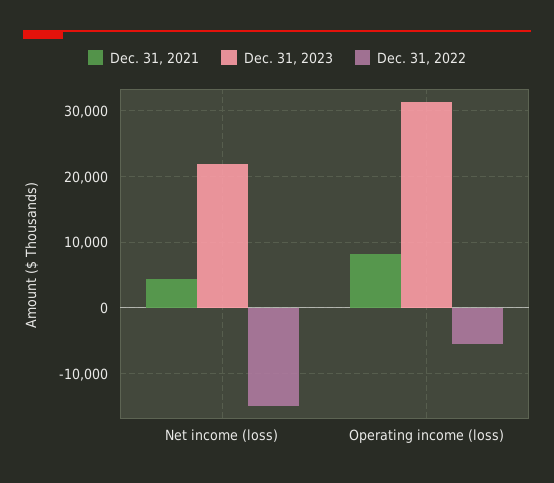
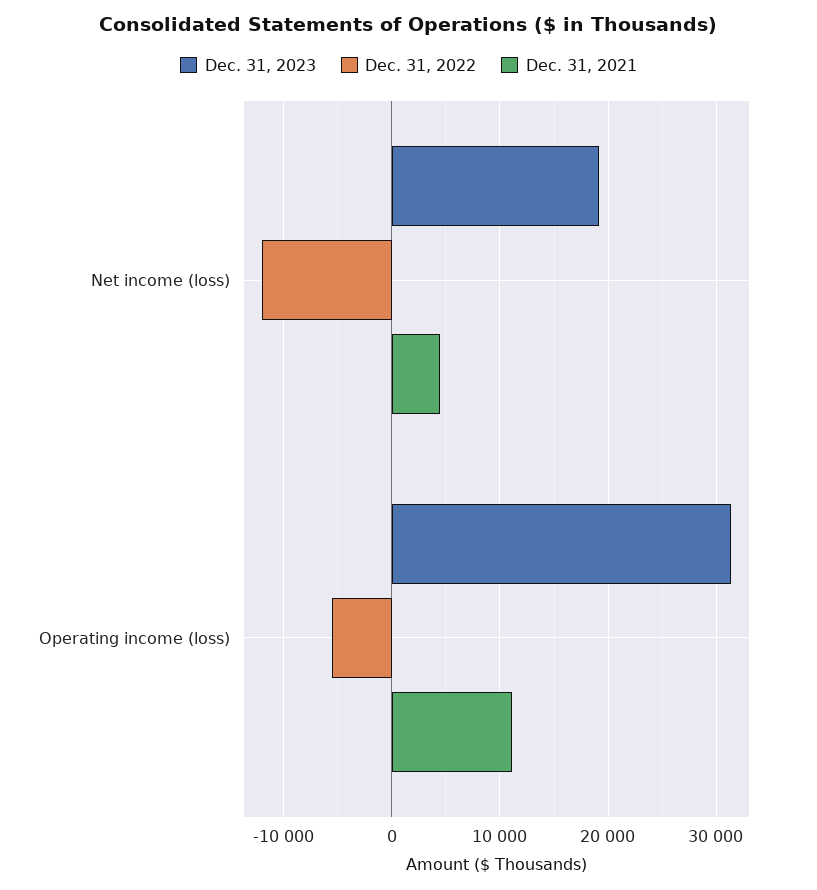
  {
    "Dec. 31, 2021": {
      "Net income (loss)": 4000,
-     "Operating income (loss)": 8000
+     "Operating income (loss)": 11000
    },
    "Dec. 31, 2023": {
-     "Net income (loss)": 22000,
+     "Net income (loss)": 19000,
      "Operating income (loss)": 31000
    },
    "Dec. 31, 2022": {
-     "Net income (loss)": -15000,
+     "Net income (loss)": -12000,
      "Operating income (loss)": -6000
    }
  }

